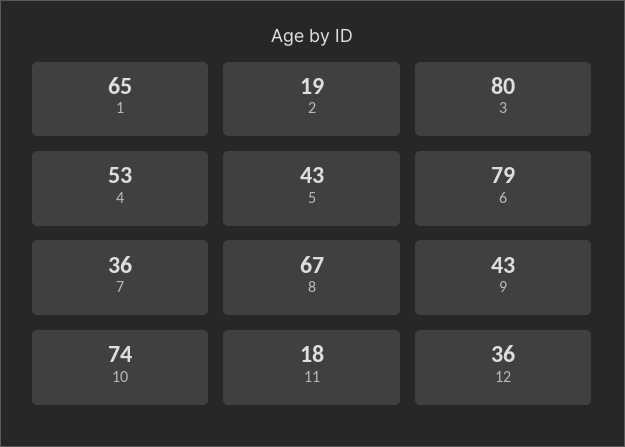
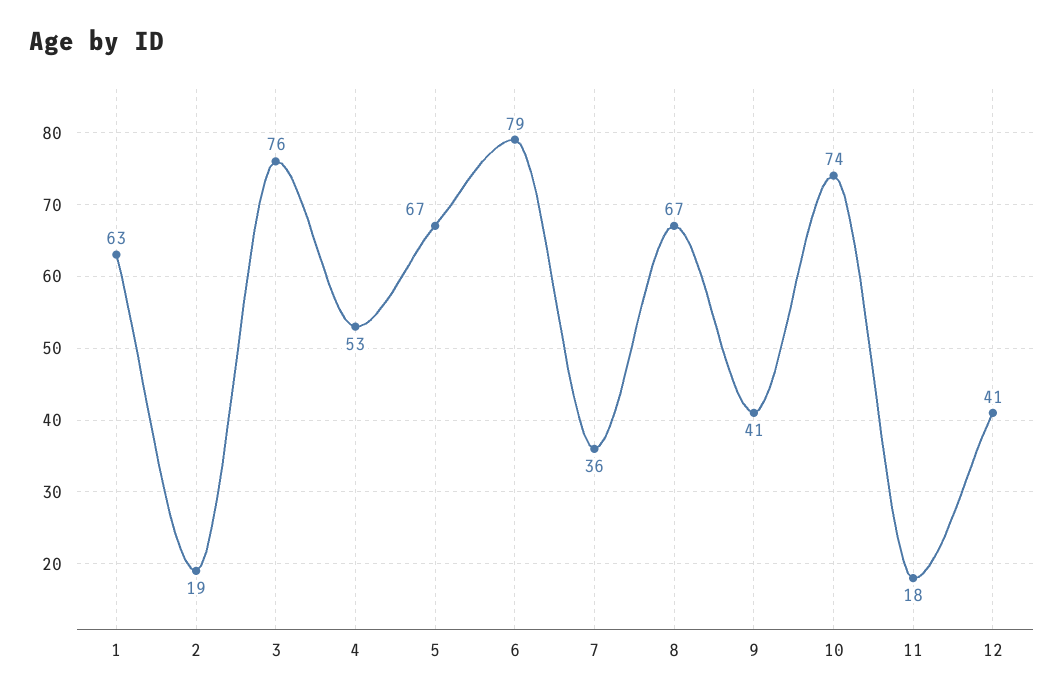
  {
-   "1": 65,
+   "1": 63,
    "2": 19,
-   "3": 80,
+   "3": 76,
    "4": 53,
-   "5": 43,
+   "5": 67,
    "6": 79,
    "7": 36,
    "8": 67,
-   "9": 43,
+   "9": 41,
    "10": 74,
    "11": 18,
-   "12": 36
+   "12": 41
  }

